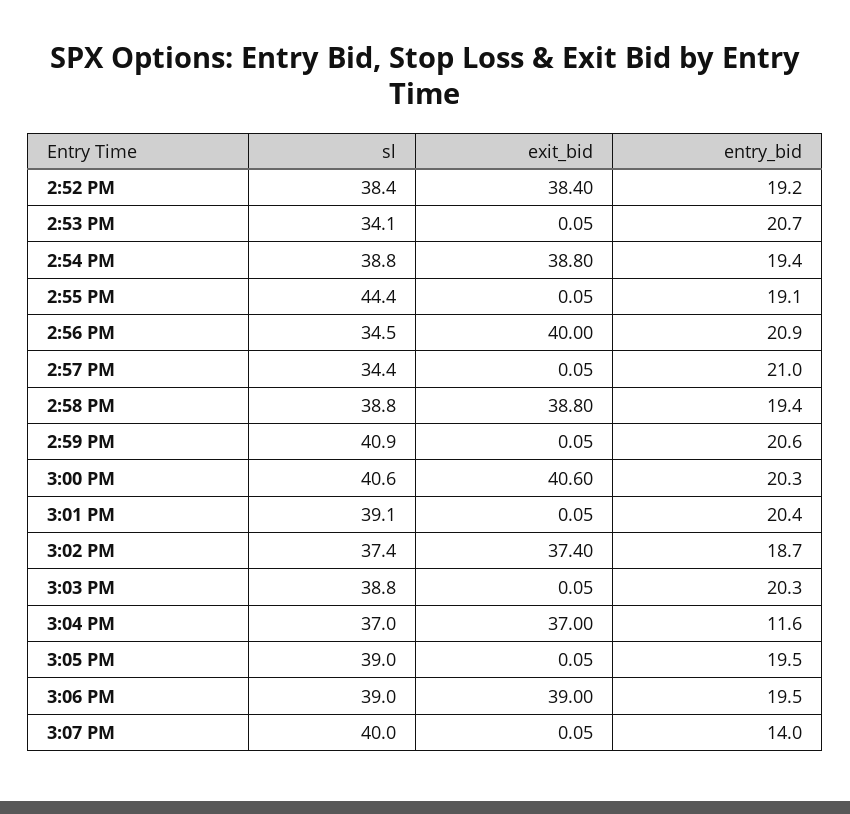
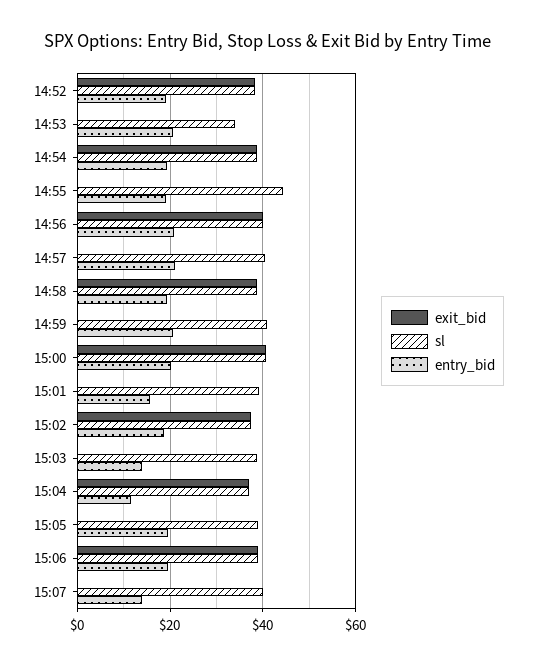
  {
    "sl": {
      "2:52 PM": 38.4,
      "2:53 PM": 34.1,
      "2:54 PM": 38.8,
      "2:55 PM": 44.4,
-     "2:56 PM": 34.5,
+     "2:56 PM": 40,
-     "2:57 PM": 34.4,
+     "2:57 PM": 40,
      "2:58 PM": 38.8,
      "2:59 PM": 40.9,
      "3:00 PM": 40.6,
      "3:01 PM": 39.1,
      "3:02 PM": 37.4,
      "3:03 PM": 38.8,
      "3:04 PM": 37,
      "3:05 PM": 39,
      "3:06 PM": 39,
      "3:07 PM": 40
    },
    "exit_bid": {
      "2:52 PM": 38.4,
      "2:53 PM": 0.05,
      "2:54 PM": 38.8,
      "2:55 PM": 0.05,
      "2:56 PM": 40,
      "2:57 PM": 0.05,
      "2:58 PM": 38.8,
      "2:59 PM": 0.05,
      "3:00 PM": 40.6,
      "3:01 PM": 0.05,
      "3:02 PM": 37.4,
      "3:03 PM": 0.05,
      "3:04 PM": 37,
      "3:05 PM": 0.05,
      "3:06 PM": 39,
      "3:07 PM": 0.05
    },
    "entry_bid": {
      "2:52 PM": 19.2,
      "2:53 PM": 20.7,
      "2:54 PM": 19.4,
      "2:55 PM": 19.1,
      "2:56 PM": 20.9,
      "2:57 PM": 21,
      "2:58 PM": 19.4,
      "2:59 PM": 20.6,
      "3:00 PM": 20.3,
-     "3:01 PM": 20.4,
+     "3:01 PM": 16,
      "3:02 PM": 18.7,
-     "3:03 PM": 20.3,
+     "3:03 PM": 14,
      "3:04 PM": 11.6,
      "3:05 PM": 19.5,
      "3:06 PM": 19.5,
      "3:07 PM": 14
    }
  }

